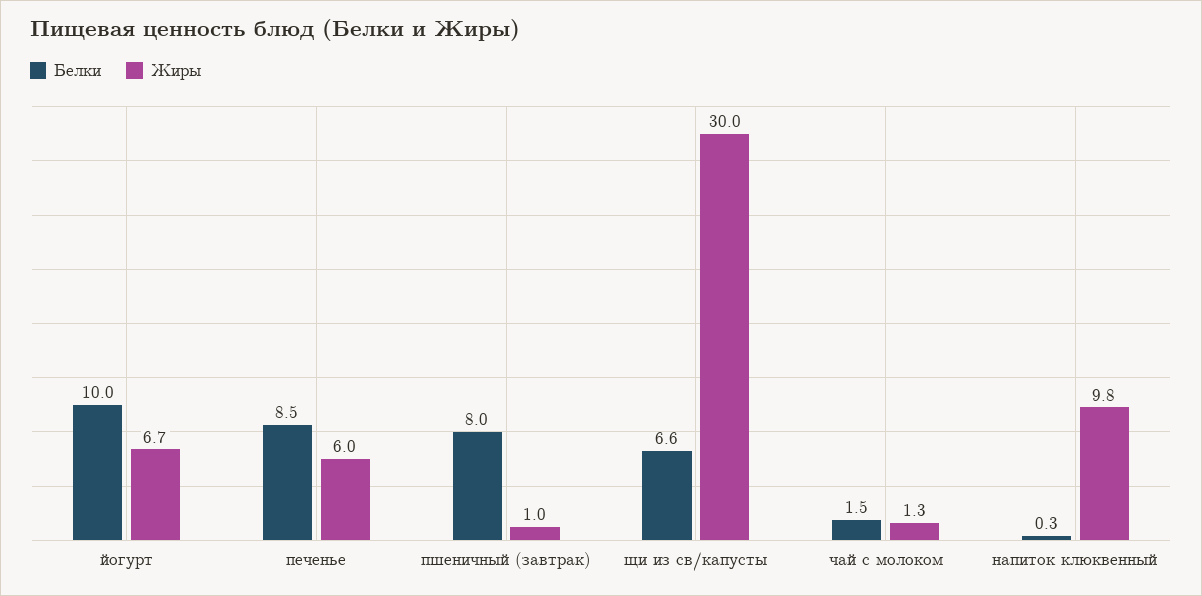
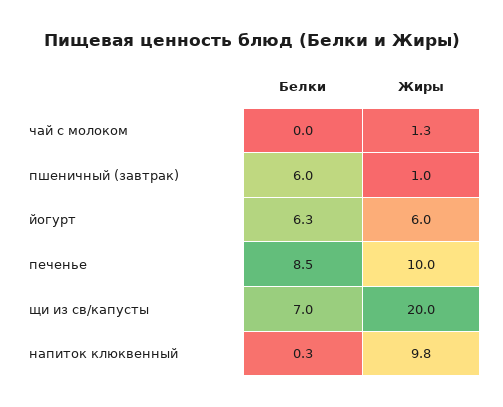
  {
    "Белки": {
-     "йогурт": 10,
+     "йогурт": 6.3,
      "печенье": 8.5,
-     "пшеничный (завтрак)": 8,
+     "пшеничный (завтрак)": 6,
-     "щи из св/капусты": 6.6,
+     "щи из св/капусты": 7,
-     "чай с молоком": 1.5,
+     "чай с молоком": 0,
      "напиток клюквенный": 0.3
    },
    "Жиры": {
-     "йогурт": 6.7,
+     "йогурт": 6,
-     "печенье": 6,
+     "печенье": 10,
      "пшеничный (завтрак)": 1,
-     "щи из св/капусты": 30,
+     "щи из св/капусты": 20,
      "чай с молоком": 1.3,
      "напиток клюквенный": 9.8
    }
  }

